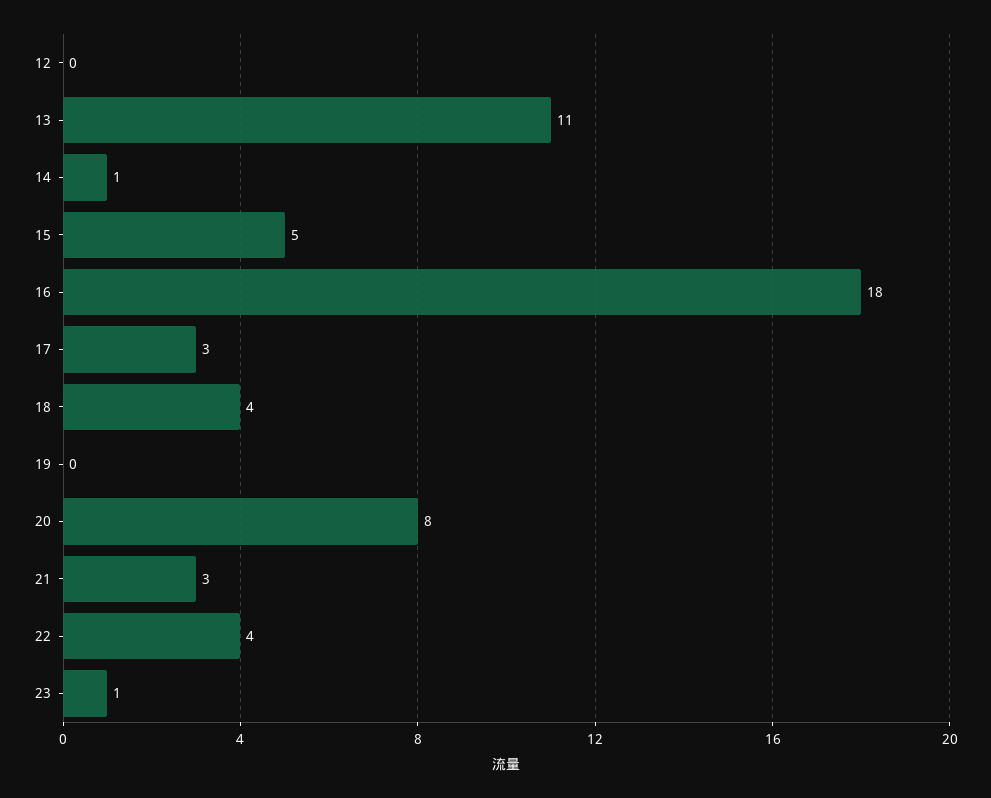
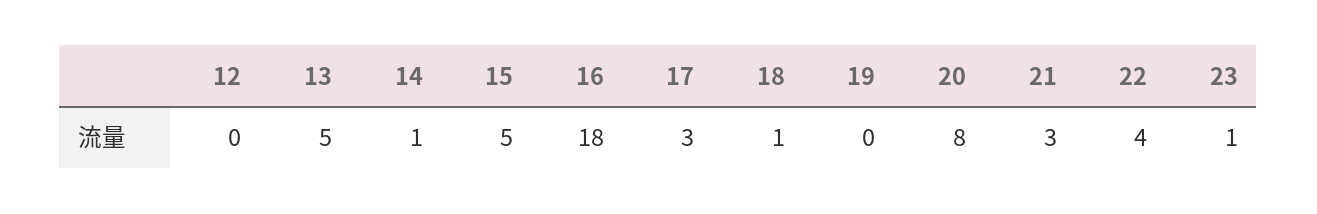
  {
    "12": 0,
-   "13": 11,
+   "13": 5,
    "14": 1,
    "15": 5,
    "16": 18,
    "17": 3,
-   "18": 4,
+   "18": 1,
    "19": 0,
    "20": 8,
    "21": 3,
    "22": 4,
    "23": 1
  }

